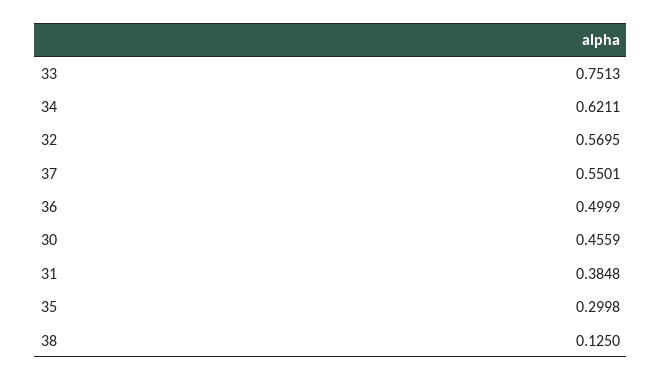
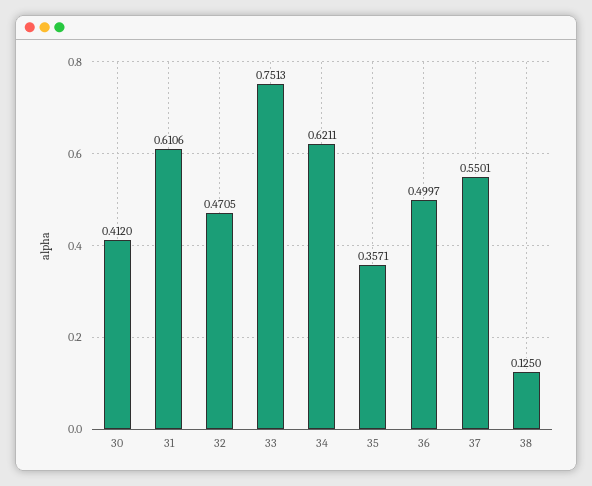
  {
    "33": 0.7513,
    "34": 0.6211,
-   "32": 0.5695,
+   "32": 0.4705,
    "37": 0.5501,
-   "36": 0.4999,
+   "36": 0.4997,
-   "30": 0.4559,
+   "30": 0.412,
-   "31": 0.3848,
+   "31": 0.6106,
-   "35": 0.2998,
+   "35": 0.3571,
    "38": 0.125
  }

